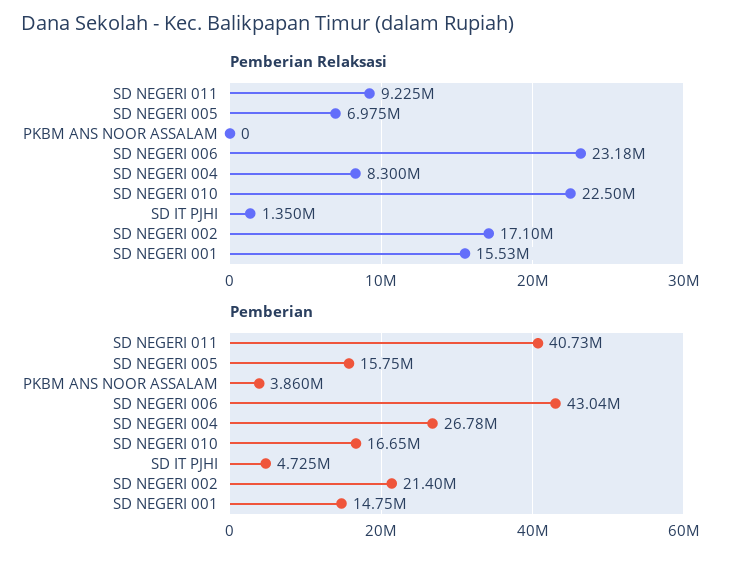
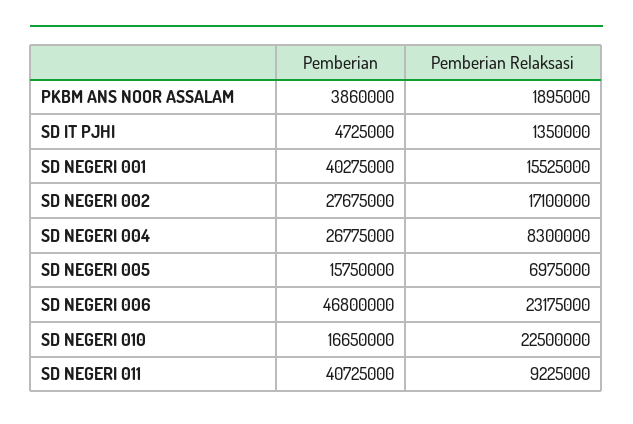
  {
    "Pemberian Relaksasi": {
      "SD NEGERI 011": 9225000,
      "SD NEGERI 005": 6975000,
-     "PKBM ANS NOOR ASSALAM": 0,
+     "PKBM ANS NOOR ASSALAM": 1895000,
      "SD NEGERI 006": 23175000,
      "SD NEGERI 004": 8300000,
      "SD NEGERI 010": 22500000,
      "SD IT PJHI": 1350000,
      "SD NEGERI 002": 17100000,
      "SD NEGERI 001": 15525000
    },
    "Pemberian": {
      "SD NEGERI 011": 40725000,
      "SD NEGERI 005": 15750000,
      "PKBM ANS NOOR ASSALAM": 3860000,
-     "SD NEGERI 006": 43040000,
+     "SD NEGERI 006": 46800000,
      "SD NEGERI 004": 26775000,
      "SD NEGERI 010": 16650000,
      "SD IT PJHI": 4725000,
-     "SD NEGERI 002": 21400000,
+     "SD NEGERI 002": 27675000,
-     "SD NEGERI 001": 14750000
+     "SD NEGERI 001": 40275000
    }
  }

